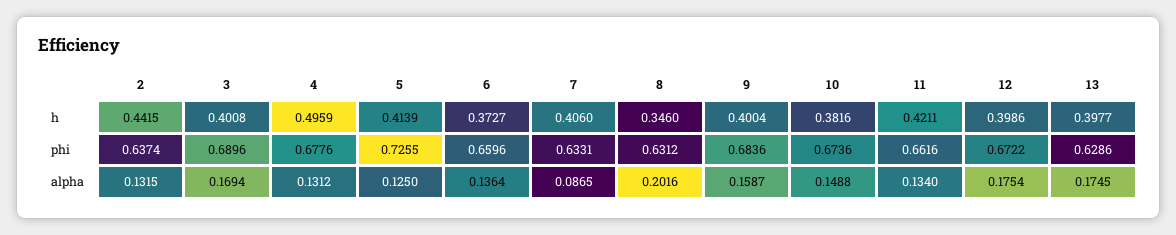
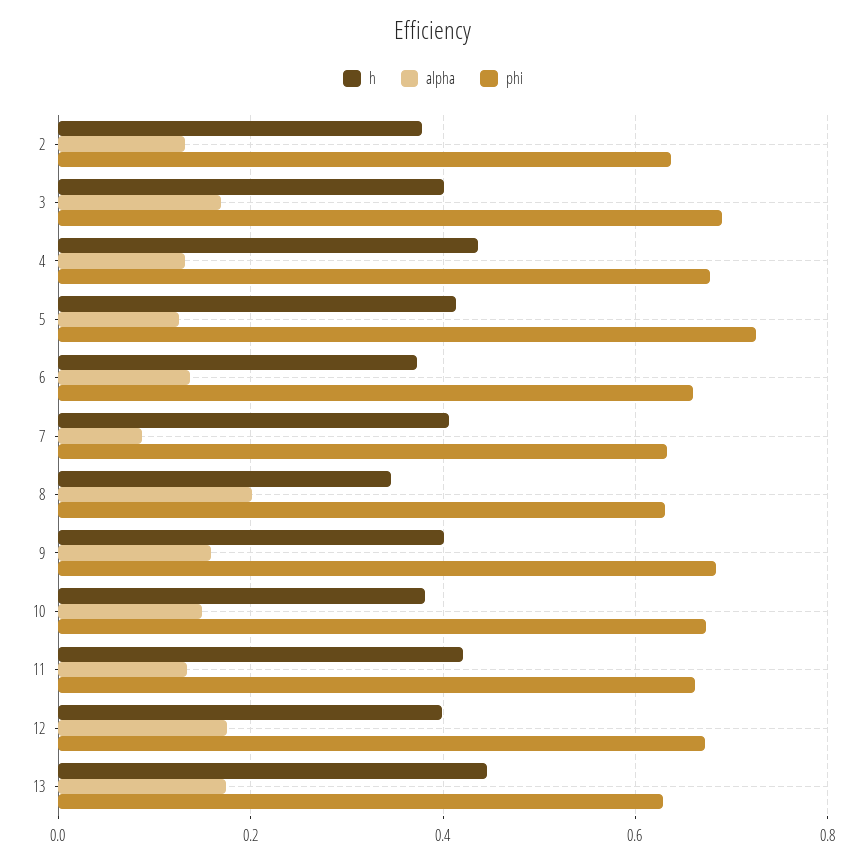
  {
    "h": {
-     "2": 0.4415,
+     "2": 0.38,
      "3": 0.4008,
-     "4": 0.4959,
+     "4": 0.44,
      "5": 0.4139,
      "6": 0.3727,
      "7": 0.406,
      "8": 0.346,
      "9": 0.4004,
      "10": 0.3816,
      "11": 0.4211,
      "12": 0.3986,
-     "13": 0.3977
+     "13": 0.44
    },
    "phi": {
      "2": 0.6374,
      "3": 0.6896,
      "4": 0.6776,
      "5": 0.7255,
      "6": 0.6596,
      "7": 0.6331,
      "8": 0.6312,
      "9": 0.6836,
      "10": 0.6736,
      "11": 0.6616,
      "12": 0.6722,
      "13": 0.6286
    },
    "alpha": {
      "2": 0.1315,
      "3": 0.1694,
      "4": 0.1312,
      "5": 0.125,
      "6": 0.1364,
      "7": 0.0865,
      "8": 0.2016,
      "9": 0.1587,
      "10": 0.1488,
      "11": 0.134,
      "12": 0.1754,
      "13": 0.1745
    }
  }

